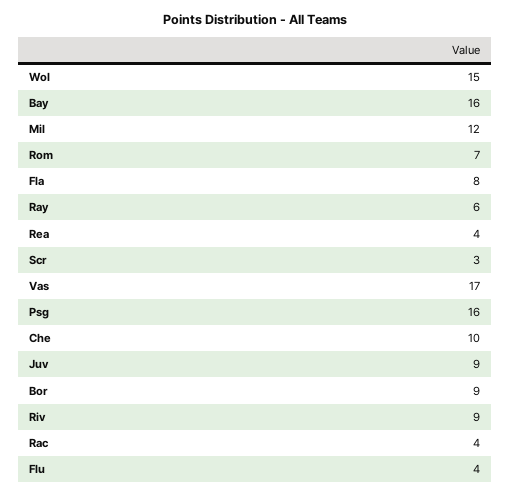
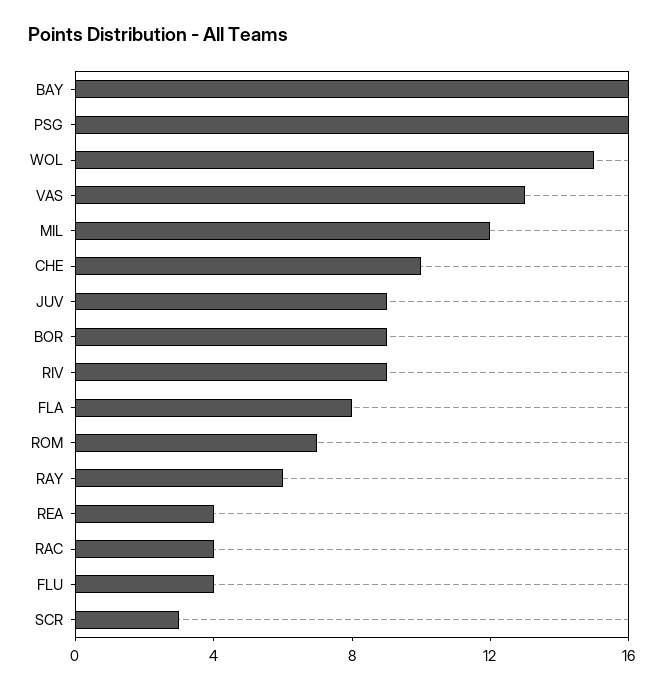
  {
    "Wol": 15,
    "Bay": 16,
    "Mil": 12,
    "Rom": 7,
    "Fla": 8,
    "Ray": 6,
    "Rea": 4,
    "Scr": 3,
-   "Vas": 17,
+   "Vas": 13,
    "Psg": 16,
    "Che": 10,
    "Juv": 9,
    "Bor": 9,
    "Riv": 9,
    "Rac": 4,
    "Flu": 4
  }

